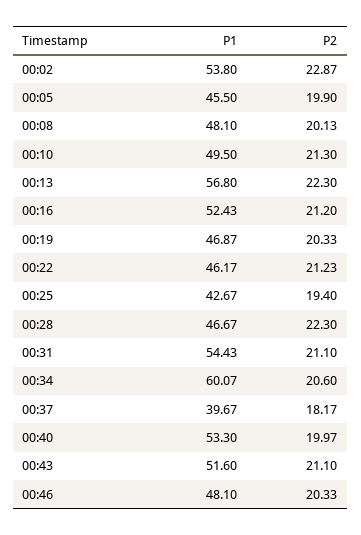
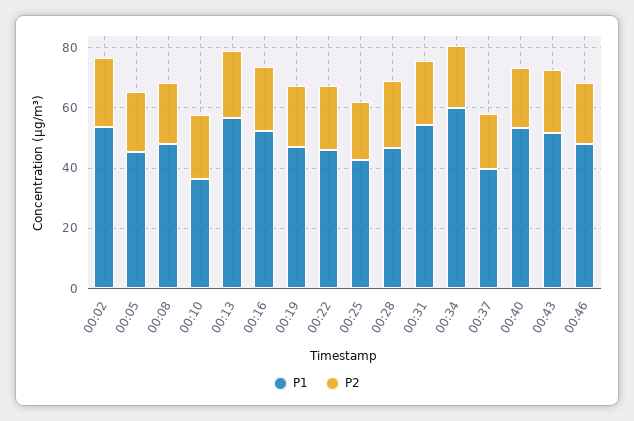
  {
    "P1": {
      "00:02": 53.8,
      "00:05": 45.5,
      "00:08": 48.1,
-     "00:10": 49.5,
+     "00:10": 35,
      "00:13": 56.8,
      "00:16": 52.43,
      "00:19": 46.87,
      "00:22": 46.17,
      "00:25": 42.67,
      "00:28": 46.67,
      "00:31": 54.43,
      "00:34": 60.07,
      "00:37": 39.67,
      "00:40": 53.3,
      "00:43": 51.6,
      "00:46": 48.1
    },
    "P2": {
      "00:02": 22.87,
      "00:05": 19.9,
      "00:08": 20.13,
      "00:10": 21.3,
      "00:13": 22.3,
      "00:16": 21.2,
      "00:19": 20.33,
      "00:22": 21.23,
      "00:25": 19.4,
      "00:28": 22.3,
      "00:31": 21.1,
      "00:34": 20.6,
      "00:37": 18.17,
      "00:40": 19.97,
      "00:43": 21.1,
      "00:46": 20.33
    }
  }

